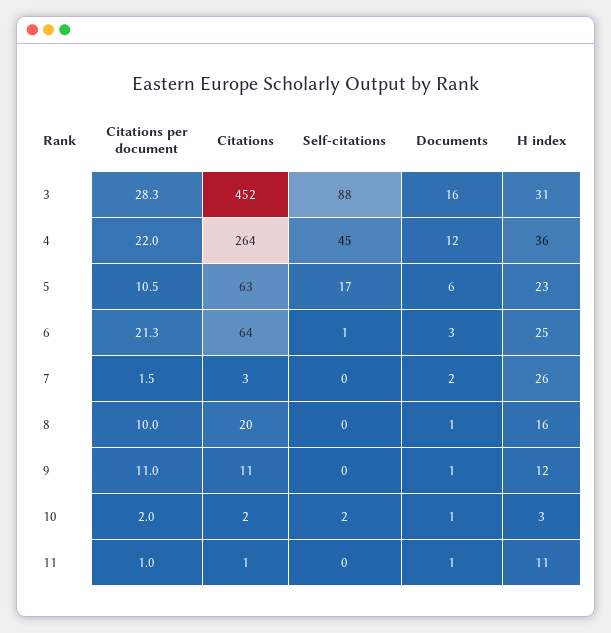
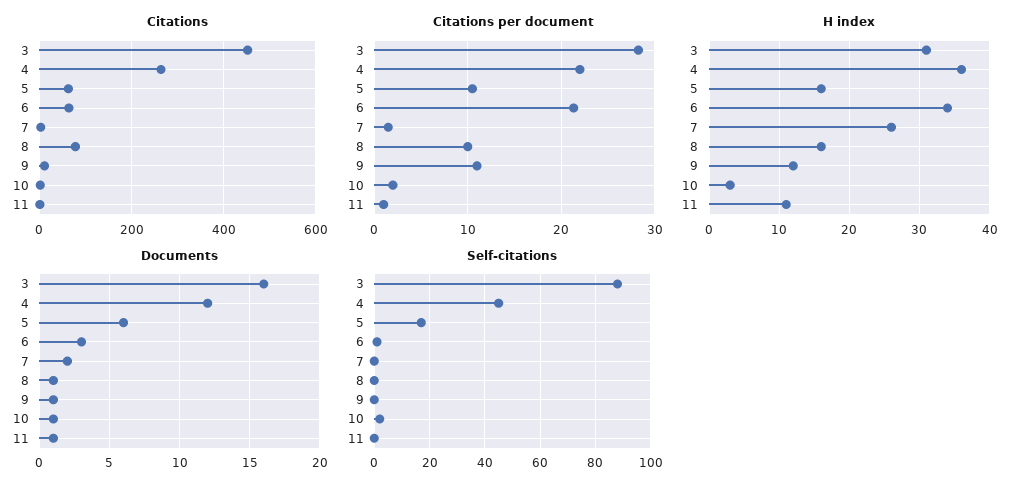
  {
    "Citations per document": {
      "3": 28.3,
      "4": 22,
      "5": 10.5,
      "6": 21.3,
      "7": 1.5,
      "8": 10,
      "9": 11,
      "10": 2,
      "11": 1
    },
    "Citations": {
      "3": 452,
      "4": 264,
      "5": 63,
      "6": 64,
      "7": 3,
-     "8": 20,
+     "8": 80,
      "9": 11,
      "10": 2,
      "11": 1
    },
    "Self-citations": {
      "3": 88,
      "4": 45,
      "5": 17,
      "6": 1,
      "7": 0,
      "8": 0,
      "9": 0,
      "10": 2,
      "11": 0
    },
    "Documents": {
      "3": 16,
      "4": 12,
      "5": 6,
      "6": 3,
      "7": 2,
      "8": 1,
      "9": 1,
      "10": 1,
      "11": 1
    },
    "H index": {
      "3": 31,
      "4": 36,
-     "5": 23,
+     "5": 16,
-     "6": 25,
+     "6": 34,
      "7": 26,
      "8": 16,
      "9": 12,
      "10": 3,
      "11": 11
    }
  }

